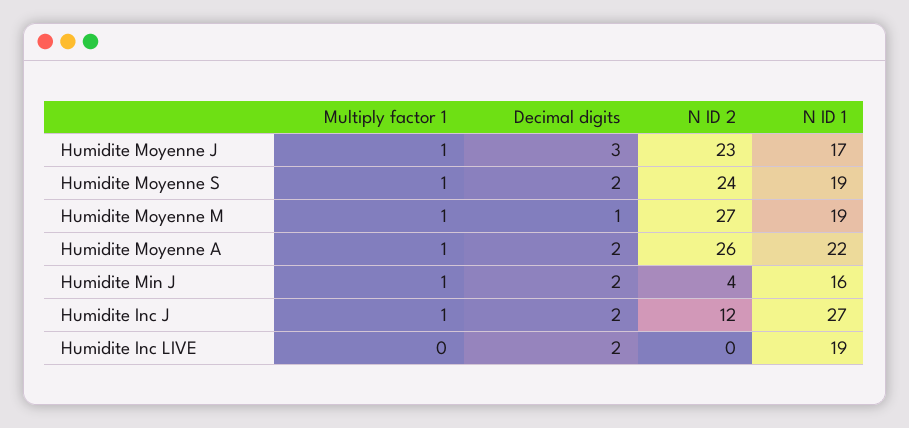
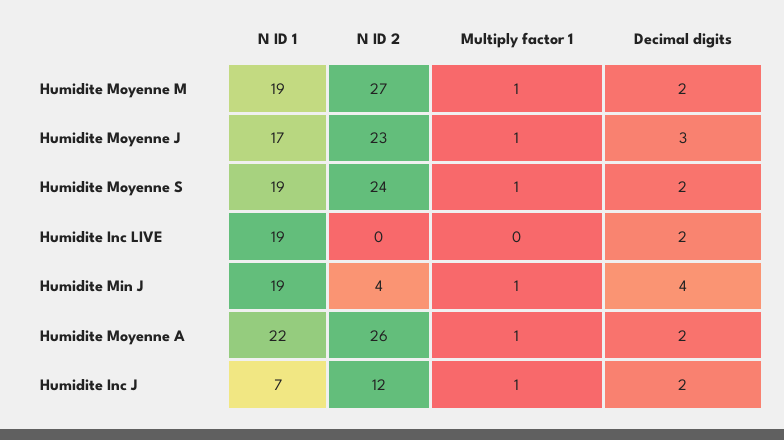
  {
    "Multiply factor 1": {
      "Humidite Moyenne J": 1,
      "Humidite Moyenne S": 1,
      "Humidite Moyenne M": 1,
      "Humidite Moyenne A": 1,
      "Humidite Min J": 1,
      "Humidite Inc J": 1,
      "Humidite Inc LIVE": 0
    },
    "Decimal digits": {
      "Humidite Moyenne J": 3,
      "Humidite Moyenne S": 2,
-     "Humidite Moyenne M": 1,
+     "Humidite Moyenne M": 2,
      "Humidite Moyenne A": 2,
-     "Humidite Min J": 2,
+     "Humidite Min J": 4,
      "Humidite Inc J": 2,
      "Humidite Inc LIVE": 2
    },
    "N ID 2": {
      "Humidite Moyenne J": 23,
      "Humidite Moyenne S": 24,
      "Humidite Moyenne M": 27,
      "Humidite Moyenne A": 26,
      "Humidite Min J": 4,
      "Humidite Inc J": 12,
      "Humidite Inc LIVE": 0
    },
    "N ID 1": {
      "Humidite Moyenne J": 17,
      "Humidite Moyenne S": 19,
      "Humidite Moyenne M": 19,
      "Humidite Moyenne A": 22,
-     "Humidite Min J": 16,
+     "Humidite Min J": 19,
-     "Humidite Inc J": 27,
+     "Humidite Inc J": 7,
      "Humidite Inc LIVE": 19
    }
  }

